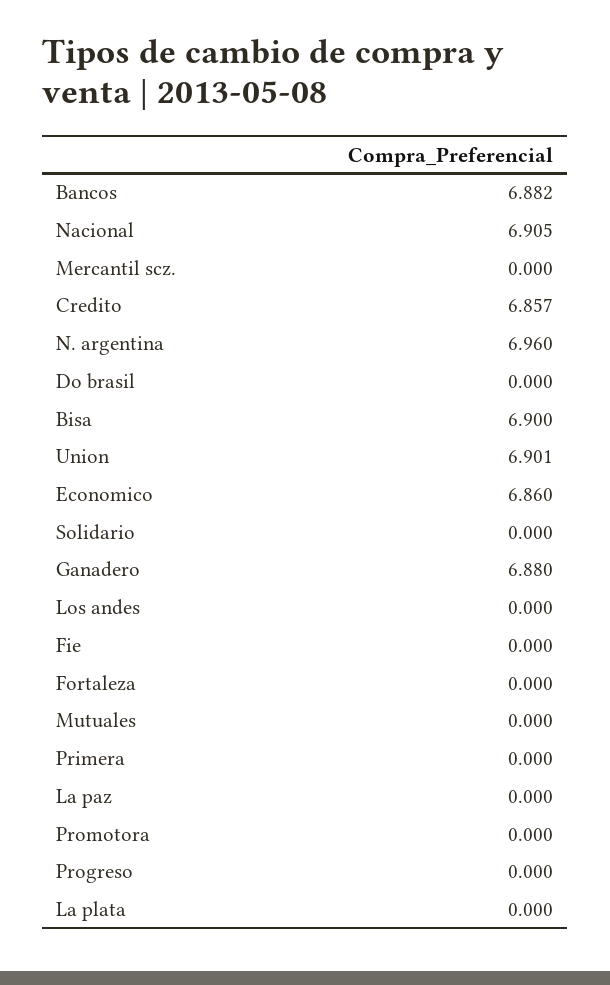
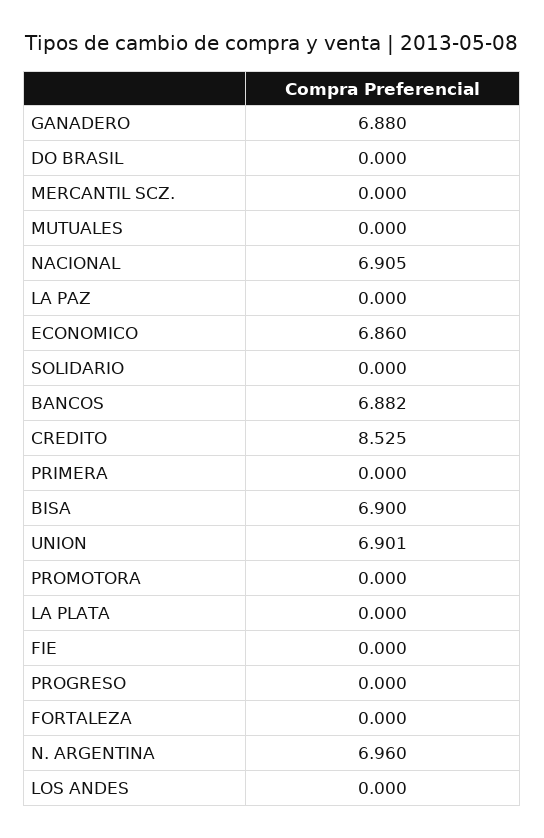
  {
    "Bancos": 6.882,
    "Nacional": 6.905,
    "Mercantil scz.": 0,
-   "Credito": 6.857,
+   "Credito": 8.525,
    "N. argentina": 6.96,
    "Do brasil": 0,
    "Bisa": 6.9,
    "Union": 6.901,
    "Economico": 6.86,
    "Solidario": 0,
    "Ganadero": 6.88,
    "Los andes": 0,
    "Fie": 0,
    "Fortaleza": 0,
    "Mutuales": 0,
    "Primera": 0,
    "La paz": 0,
    "Promotora": 0,
    "Progreso": 0,
    "La plata": 0
  }

